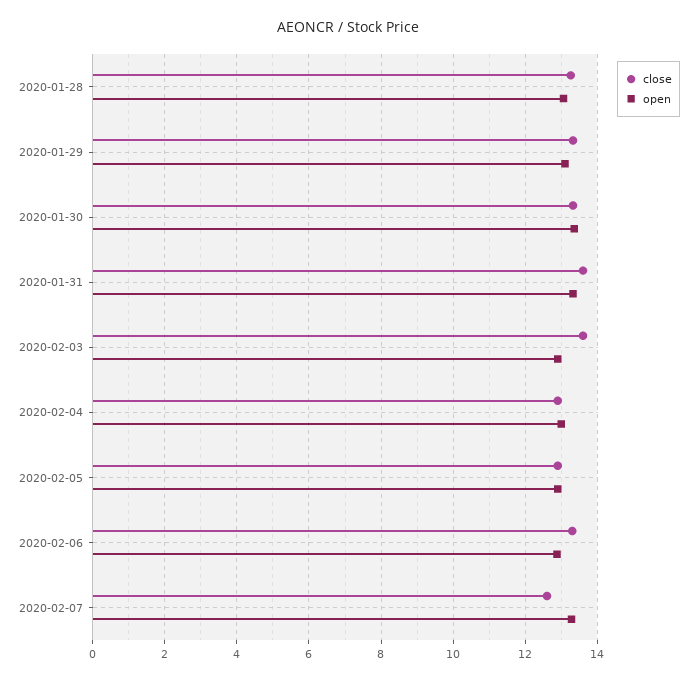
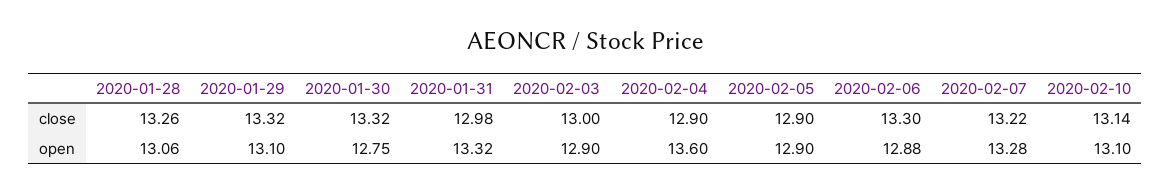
  {
    "close": {
      "2020-01-28": 13.26,
      "2020-01-29": 13.32,
      "2020-01-30": 13.32,
-     "2020-01-31": 13.6,
+     "2020-01-31": 12.98,
-     "2020-02-03": 13.6,
+     "2020-02-03": 13,
      "2020-02-04": 12.9,
      "2020-02-05": 12.9,
      "2020-02-06": 13.3,
-     "2020-02-07": 12.6
+     "2020-02-07": 13.22,
+     "2020-02-10": 13.14
    },
    "open": {
      "2020-01-28": 13.06,
      "2020-01-29": 13.1,
-     "2020-01-30": 13.4,
+     "2020-01-30": 12.75,
      "2020-01-31": 13.32,
      "2020-02-03": 12.9,
-     "2020-02-04": 13,
+     "2020-02-04": 13.6,
      "2020-02-05": 12.9,
      "2020-02-06": 12.88,
-     "2020-02-07": 13.28
+     "2020-02-07": 13.28,
+     "2020-02-10": 13.1
    }
  }

